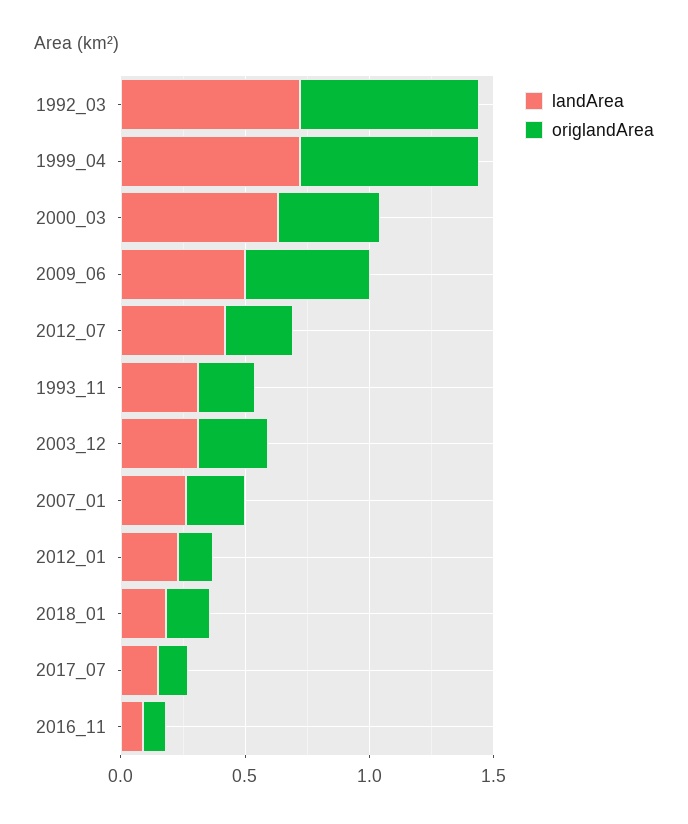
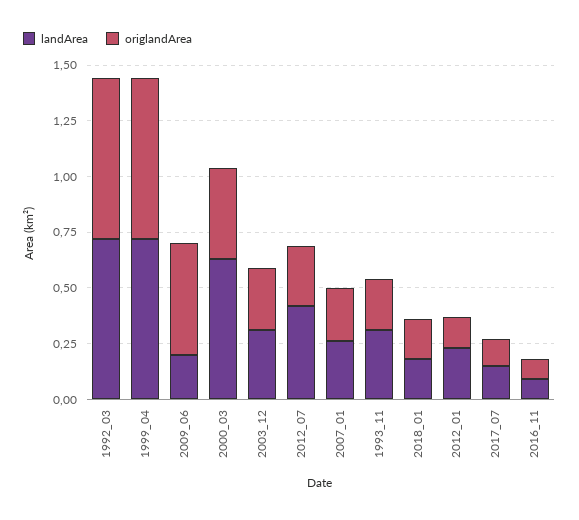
  {
    "landArea": {
      "1992_03": 0.7,
      "1999_04": 0.7,
      "2000_03": 0.65,
-     "2009_06": 0.5,
+     "2009_06": 0.2,
      "2012_07": 0.4,
      "1993_11": 0.3,
      "2003_12": 0.3,
      "2007_01": 0.25,
      "2012_01": 0.25,
      "2018_01": 0.2,
      "2017_07": 0.15,
      "2016_11": 0.1
    },
    "origlandArea": {
      "1992_03": 0.7,
      "1999_04": 0.7,
      "2000_03": 0.4,
      "2009_06": 0.5,
      "2012_07": 0.25,
      "1993_11": 0.25,
      "2003_12": 0.3,
      "2007_01": 0.25,
      "2012_01": 0.15,
      "2018_01": 0.2,
      "2017_07": 0.1,
      "2016_11": 0.1
    }
  }

